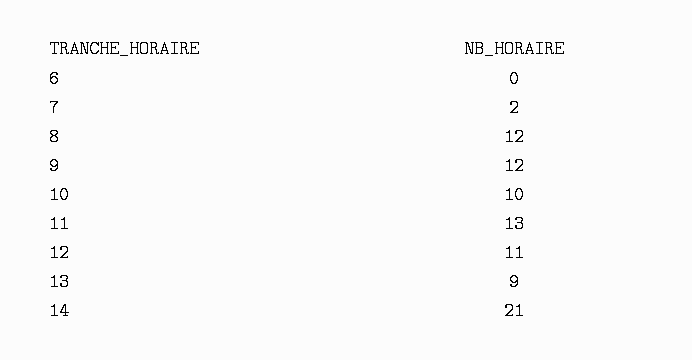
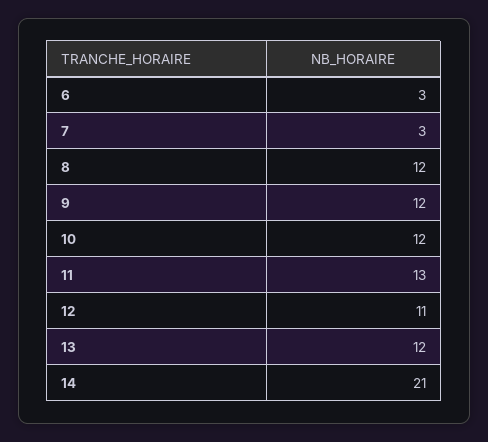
  {
-   "6": 0,
+   "6": 3,
-   "7": 2,
+   "7": 3,
    "8": 12,
    "9": 12,
-   "10": 10,
+   "10": 12,
    "11": 13,
    "12": 11,
-   "13": 9,
+   "13": 12,
    "14": 21
  }

